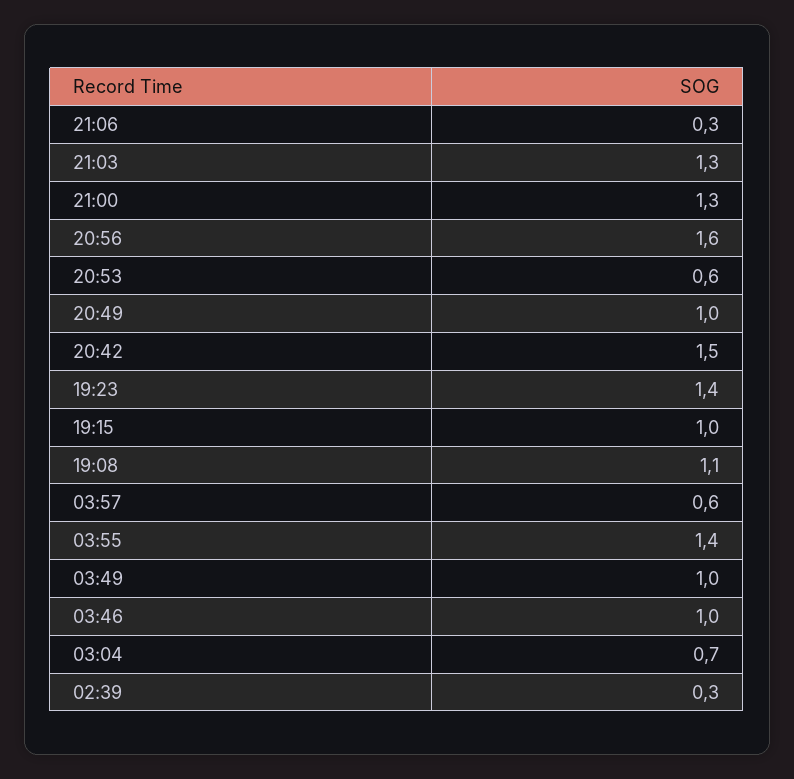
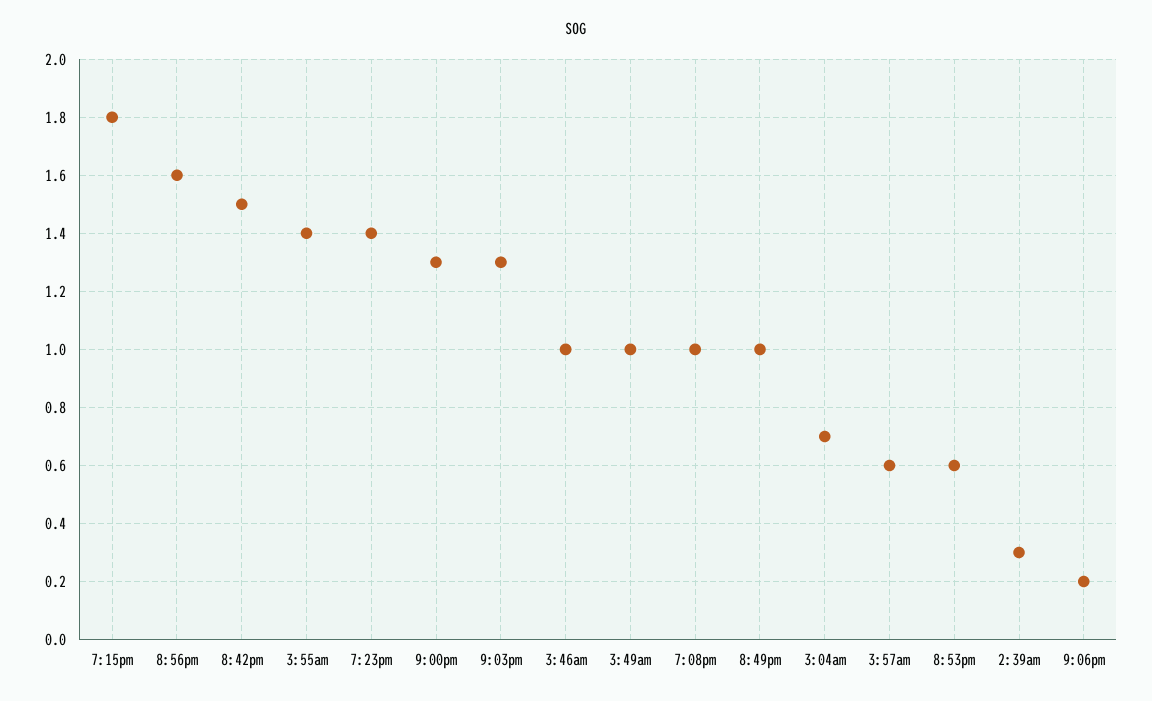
  {
-   "21:06": 0.3,
+   "21:06": 0.2,
    "21:03": 1.3,
    "21:00": 1.3,
    "20:56": 1.6,
    "20:53": 0.6,
    "20:49": 1,
    "20:42": 1.5,
    "19:23": 1.4,
-   "19:15": 1,
+   "19:15": 1.8,
-   "19:08": 1.1,
+   "19:08": 1,
    "03:57": 0.6,
    "03:55": 1.4,
    "03:49": 1,
    "03:46": 1,
    "03:04": 0.7,
    "02:39": 0.3
  }

